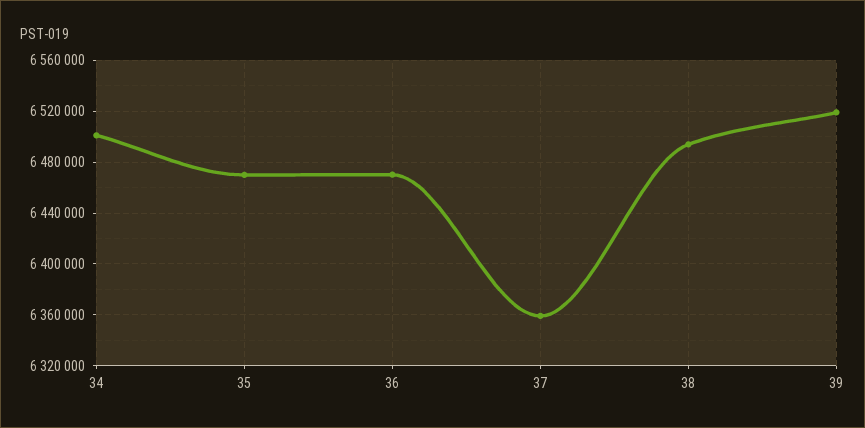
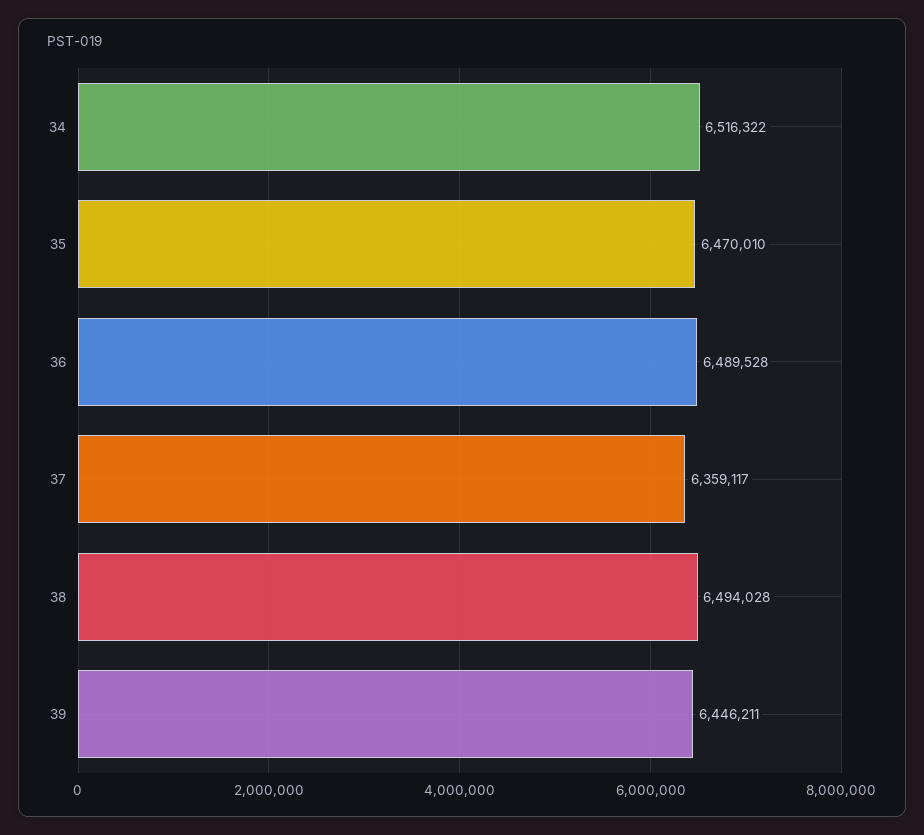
  {
-   "34": 6500000,
+   "34": 6516322,
    "35": 6470010,
-   "36": 6470000,
+   "36": 6489528,
    "37": 6359117,
    "38": 6494028,
-   "39": 6520000
+   "39": 6446211
  }

